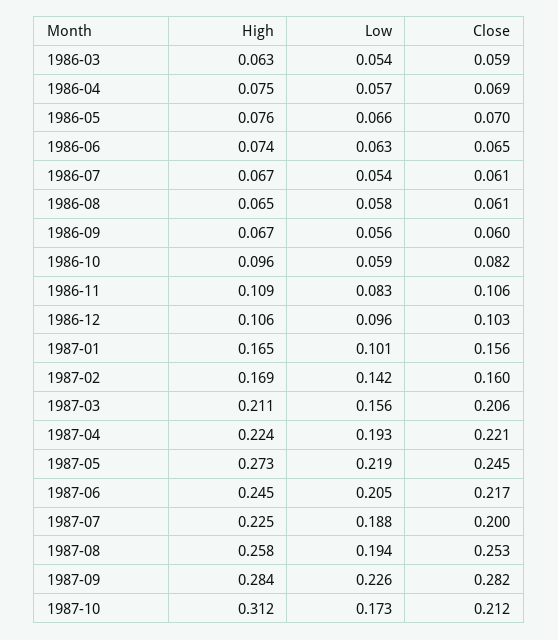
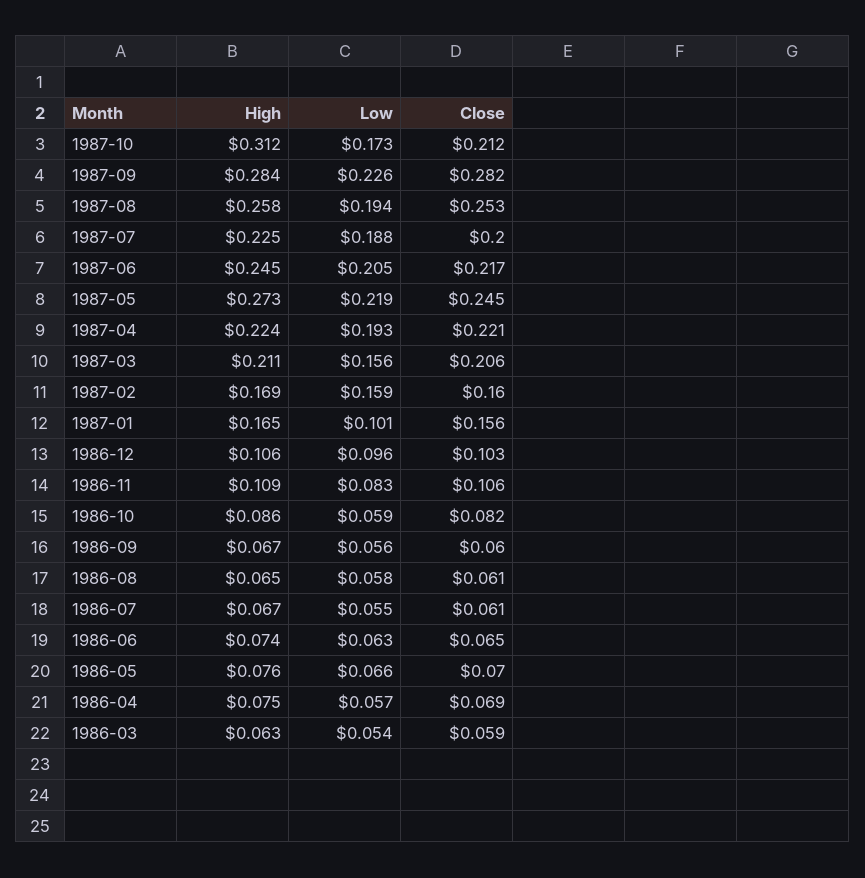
  {
    "High": {
      "1986-03": 0.063,
      "1986-04": 0.075,
      "1986-05": 0.076,
      "1986-06": 0.074,
      "1986-07": 0.067,
      "1986-08": 0.065,
      "1986-09": 0.067,
-     "1986-10": 0.096,
+     "1986-10": 0.086,
      "1986-11": 0.109,
      "1986-12": 0.106,
      "1987-01": 0.165,
      "1987-02": 0.169,
      "1987-03": 0.211,
      "1987-04": 0.224,
      "1987-05": 0.273,
      "1987-06": 0.245,
      "1987-07": 0.225,
      "1987-08": 0.258,
      "1987-09": 0.284,
      "1987-10": 0.312
    },
    "Low": {
      "1986-03": 0.054,
      "1986-04": 0.057,
      "1986-05": 0.066,
      "1986-06": 0.063,
-     "1986-07": 0.054,
+     "1986-07": 0.055,
      "1986-08": 0.058,
      "1986-09": 0.056,
      "1986-10": 0.059,
      "1986-11": 0.083,
      "1986-12": 0.096,
      "1987-01": 0.101,
-     "1987-02": 0.142,
+     "1987-02": 0.159,
      "1987-03": 0.156,
      "1987-04": 0.193,
      "1987-05": 0.219,
      "1987-06": 0.205,
      "1987-07": 0.188,
      "1987-08": 0.194,
      "1987-09": 0.226,
      "1987-10": 0.173
    },
    "Close": {
      "1986-03": 0.059,
      "1986-04": 0.069,
      "1986-05": 0.07,
      "1986-06": 0.065,
      "1986-07": 0.061,
      "1986-08": 0.061,
      "1986-09": 0.06,
      "1986-10": 0.082,
      "1986-11": 0.106,
      "1986-12": 0.103,
      "1987-01": 0.156,
      "1987-02": 0.16,
      "1987-03": 0.206,
      "1987-04": 0.221,
      "1987-05": 0.245,
      "1987-06": 0.217,
      "1987-07": 0.2,
      "1987-08": 0.253,
      "1987-09": 0.282,
      "1987-10": 0.212
    }
  }

